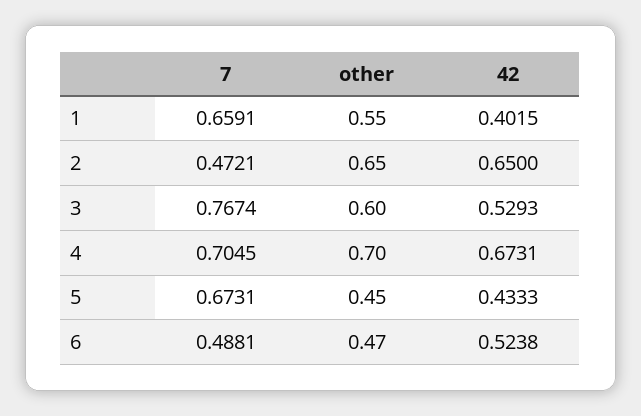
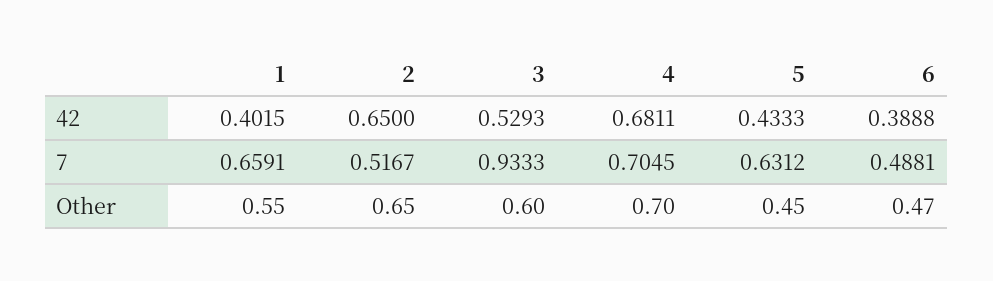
  {
    "7": {
      "1": 0.6591,
-     "2": 0.4721,
+     "2": 0.5167,
-     "3": 0.7674,
+     "3": 0.9333,
      "4": 0.7045,
-     "5": 0.6731,
+     "5": 0.6312,
      "6": 0.4881
    },
    "other": {
      "1": 0.55,
      "2": 0.65,
      "3": 0.6,
      "4": 0.7,
      "5": 0.45,
      "6": 0.47
    },
    "42": {
      "1": 0.4015,
      "2": 0.65,
      "3": 0.5293,
-     "4": 0.6731,
+     "4": 0.6811,
      "5": 0.4333,
-     "6": 0.5238
+     "6": 0.3888
    }
  }

